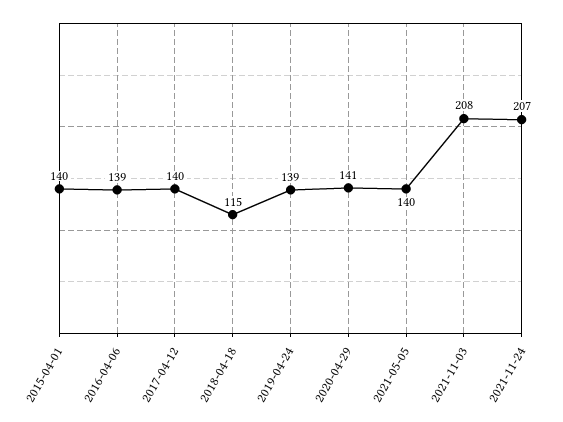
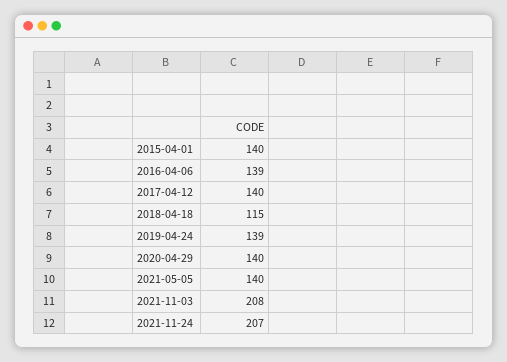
  {
    "2015-04-01": 140,
    "2016-04-06": 139,
    "2017-04-12": 140,
    "2018-04-18": 115,
    "2019-04-24": 139,
-   "2020-04-29": 141,
+   "2020-04-29": 140,
    "2021-05-05": 140,
    "2021-11-03": 208,
    "2021-11-24": 207
  }

